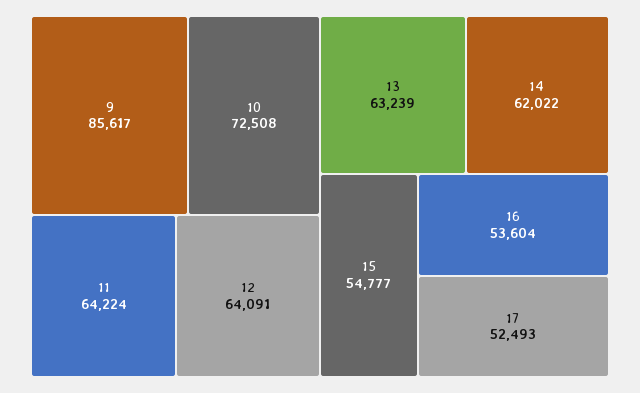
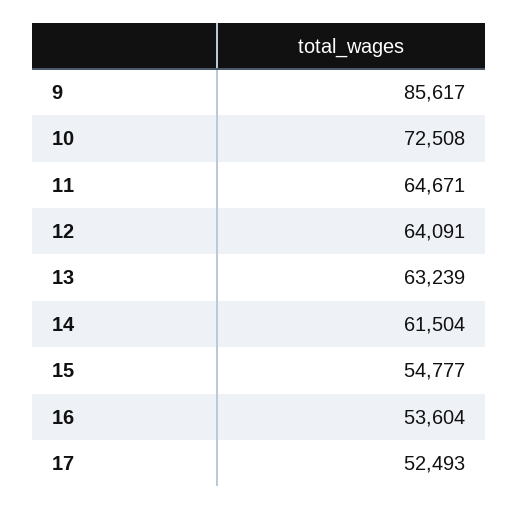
  {
    "9": 85617,
    "10": 72508,
-   "11": 64224,
+   "11": 64671,
    "12": 64091,
    "13": 63239,
-   "14": 62022,
+   "14": 61504,
    "15": 54777,
    "16": 53604,
    "17": 52493
  }

